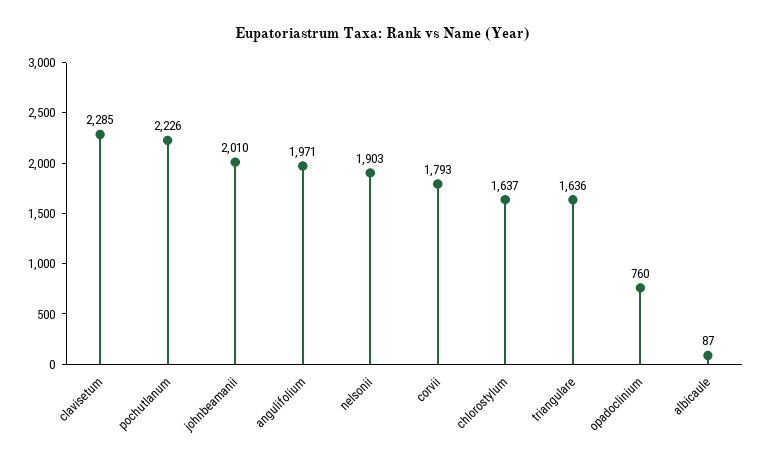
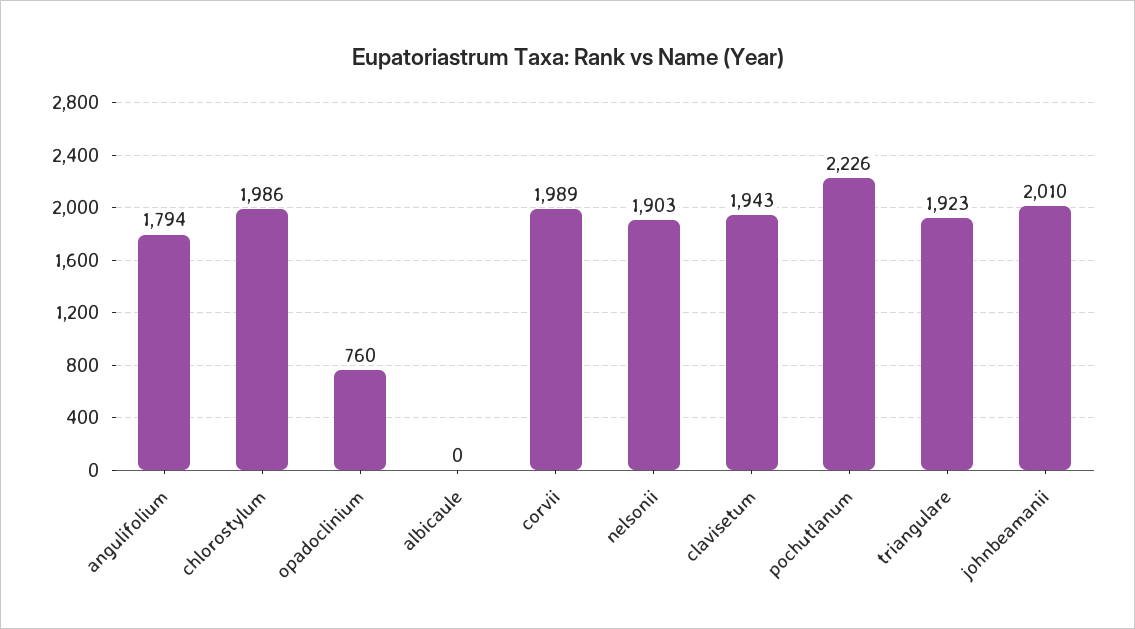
  {
-   "clavisetum": 2285,
+   "clavisetum": 1943,
    "pochutlanum": 2226,
    "johnbeamanii": 2010,
-   "angulifolium": 1971,
+   "angulifolium": 1794,
    "nelsonii": 1903,
-   "corvii": 1793,
+   "corvii": 1989,
-   "chlorostylum": 1637,
+   "chlorostylum": 1986,
-   "triangulare": 1636,
+   "triangulare": 1923,
    "opadoclinium": 760,
-   "albicaule": 87
+   "albicaule": 0
  }

